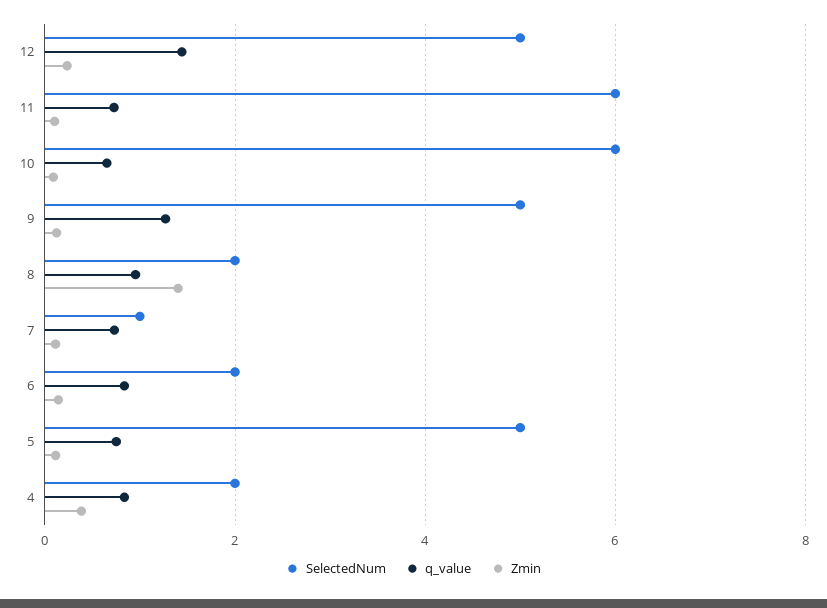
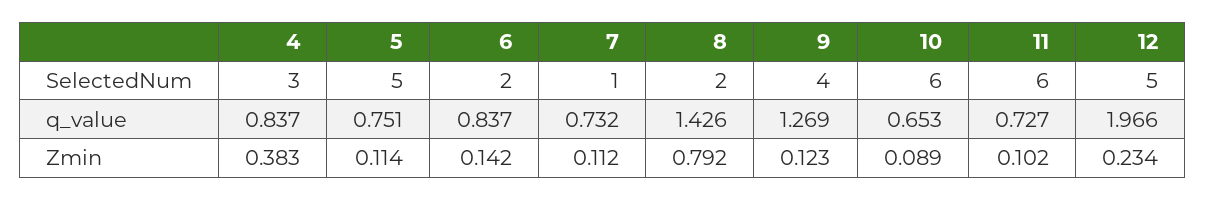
  {
    "SelectedNum": {
      "12": 5,
      "11": 6,
      "10": 6,
-     "9": 5,
+     "9": 4,
      "8": 2,
      "7": 1,
      "6": 2,
      "5": 5,
-     "4": 2
+     "4": 3
    },
    "q_value": {
-     "12": 1.4,
+     "12": 1.966,
      "11": 0.727,
      "10": 0.653,
      "9": 1.269,
-     "8": 1,
+     "8": 1.426,
      "7": 0.732,
      "6": 0.837,
      "5": 0.751,
      "4": 0.837
    },
    "Zmin": {
      "12": 0.234,
      "11": 0.102,
      "10": 0.089,
      "9": 0.123,
-     "8": 1.4,
+     "8": 0.792,
      "7": 0.112,
      "6": 0.142,
      "5": 0.114,
      "4": 0.383
    }
  }

